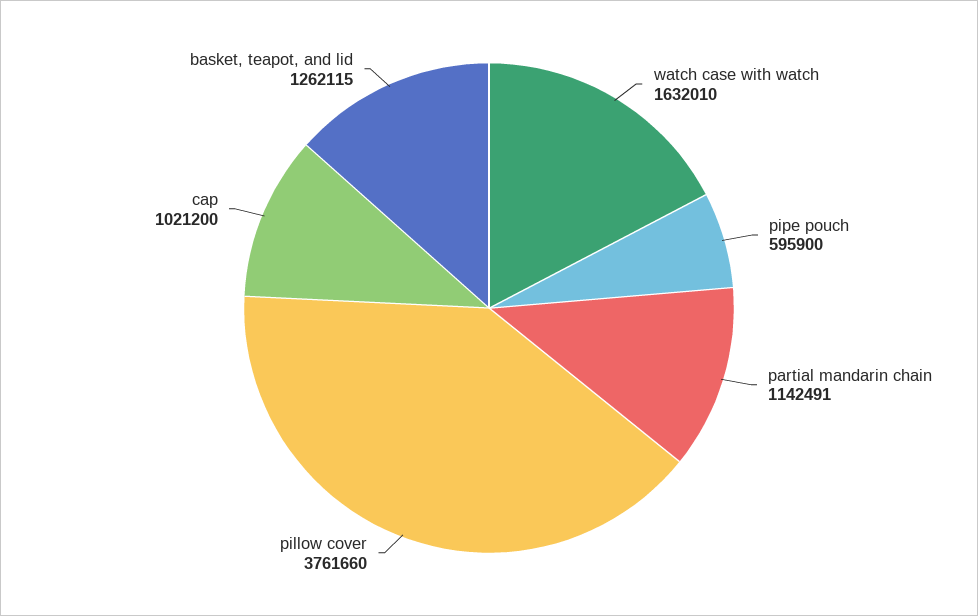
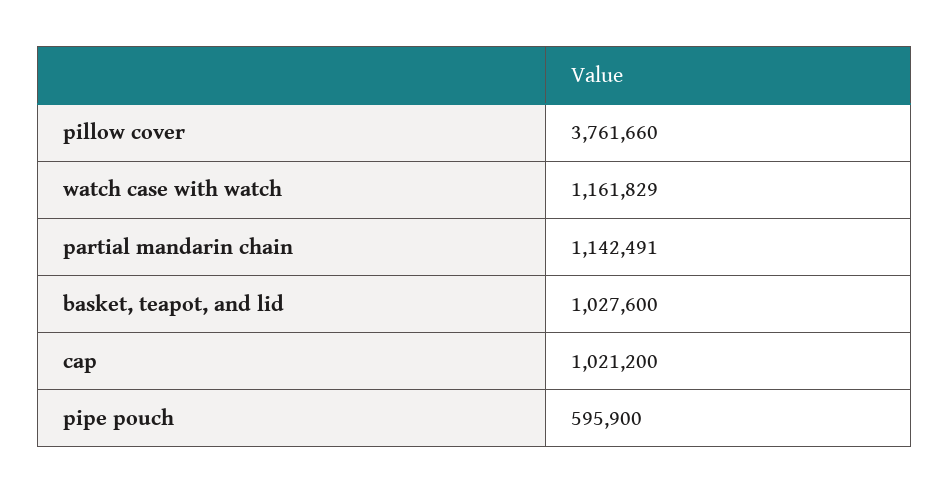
  {
-   "watch case with watch": 1632010,
+   "watch case with watch": 1161829,
    "pipe pouch": 595900,
    "partial mandarin chain": 1142491,
    "pillow cover": 3761660,
    "cap": 1021200,
-   "basket, teapot, and lid": 1262115
+   "basket, teapot, and lid": 1027600
  }

